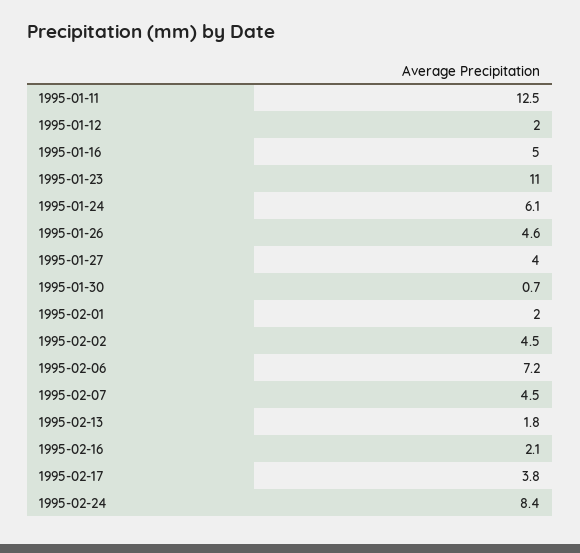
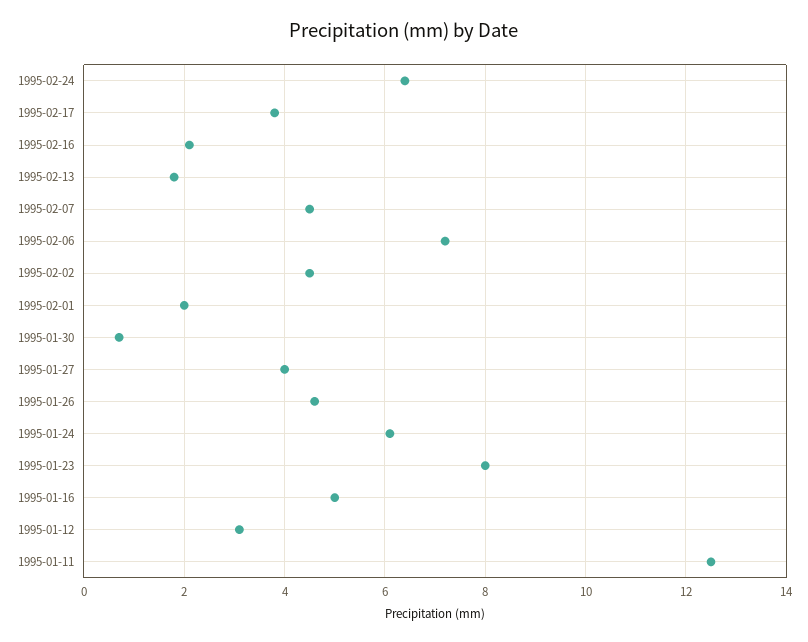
  {
    "1995-01-11": 12.5,
-   "1995-01-12": 2,
+   "1995-01-12": 3,
    "1995-01-16": 5,
-   "1995-01-23": 11,
+   "1995-01-23": 8,
    "1995-01-24": 6.1,
    "1995-01-26": 4.6,
    "1995-01-27": 4,
    "1995-01-30": 0.7,
    "1995-02-01": 2,
    "1995-02-02": 4.5,
    "1995-02-06": 7.2,
    "1995-02-07": 4.5,
    "1995-02-13": 1.8,
    "1995-02-16": 2.1,
    "1995-02-17": 3.8,
-   "1995-02-24": 8.4
+   "1995-02-24": 6.5
  }

